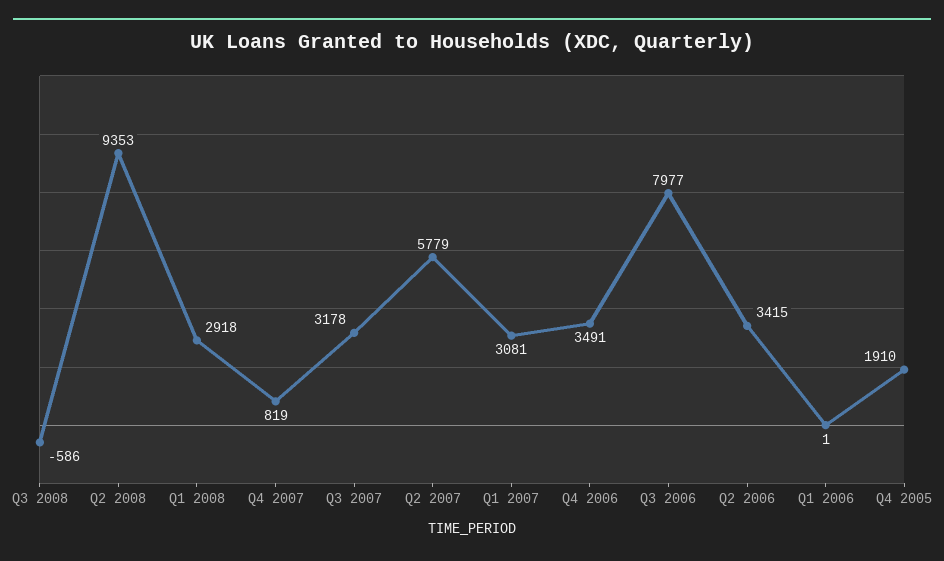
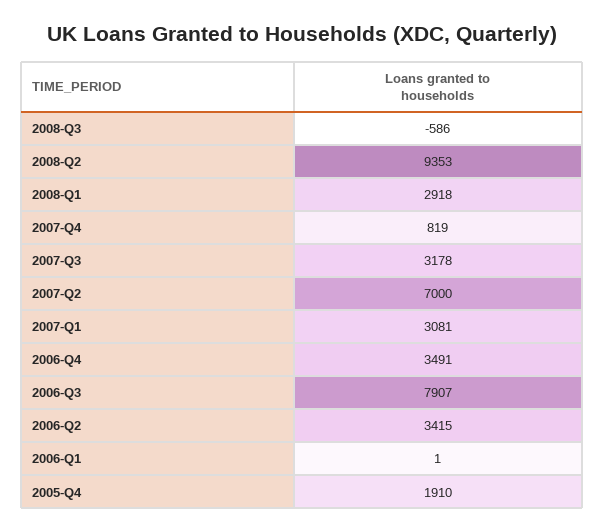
  {
    "Q3 2008": -586,
    "Q2 2008": 9353,
    "Q1 2008": 2918,
    "Q4 2007": 819,
    "Q3 2007": 3178,
-   "Q2 2007": 5779,
+   "Q2 2007": 7000,
    "Q1 2007": 3081,
    "Q4 2006": 3491,
-   "Q3 2006": 7977,
+   "Q3 2006": 7907,
    "Q2 2006": 3415,
    "Q1 2006": 1,
    "Q4 2005": 1910
  }

